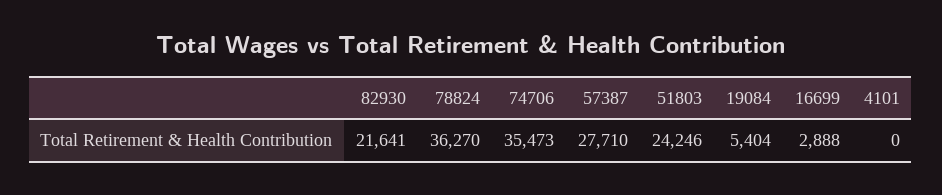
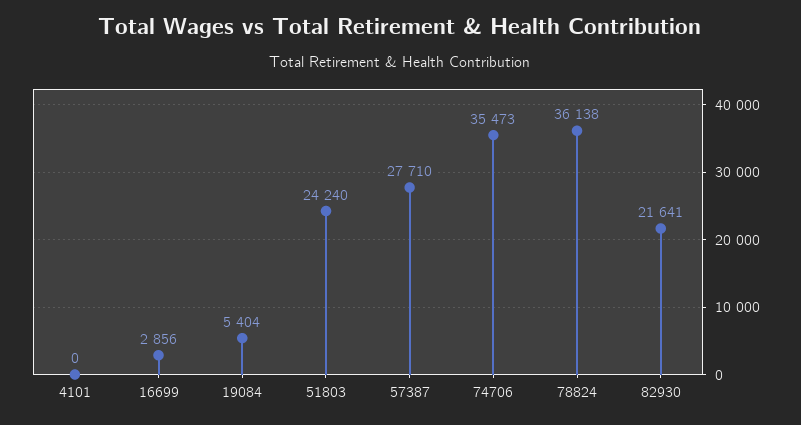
  {
    "82930": 21641,
-   "78824": 36270,
+   "78824": 36138,
    "74706": 35473,
    "57387": 27710,
-   "51803": 24246,
+   "51803": 24240,
    "19084": 5404,
-   "16699": 2888,
+   "16699": 2856,
    "4101": 0
  }

